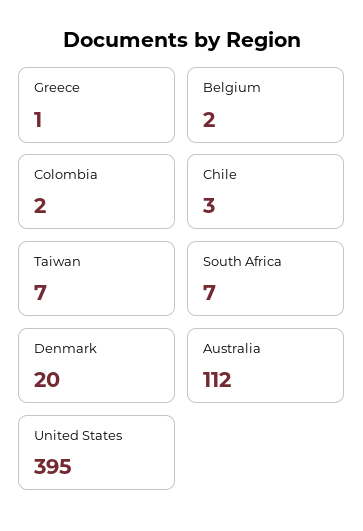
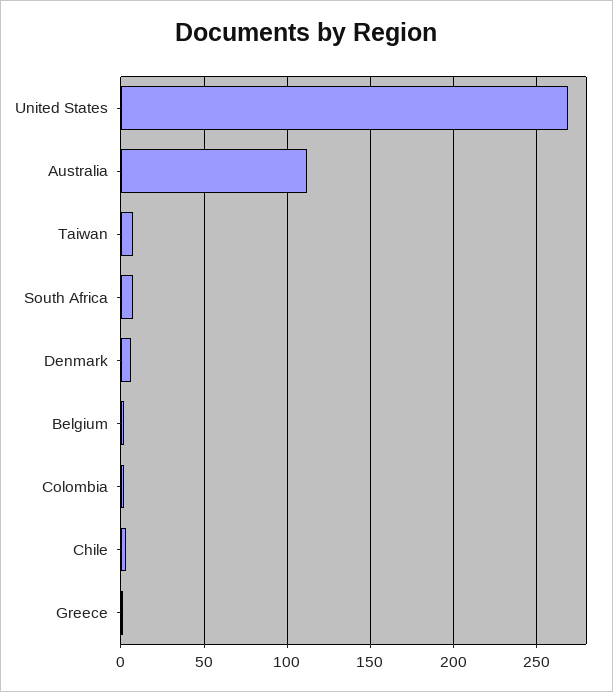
  {
    "Greece": 1,
    "Belgium": 2,
    "Colombia": 2,
    "Chile": 3,
    "Taiwan": 7,
    "South Africa": 7,
-   "Denmark": 20,
+   "Denmark": 5,
    "Australia": 112,
-   "United States": 395
+   "United States": 270
  }

